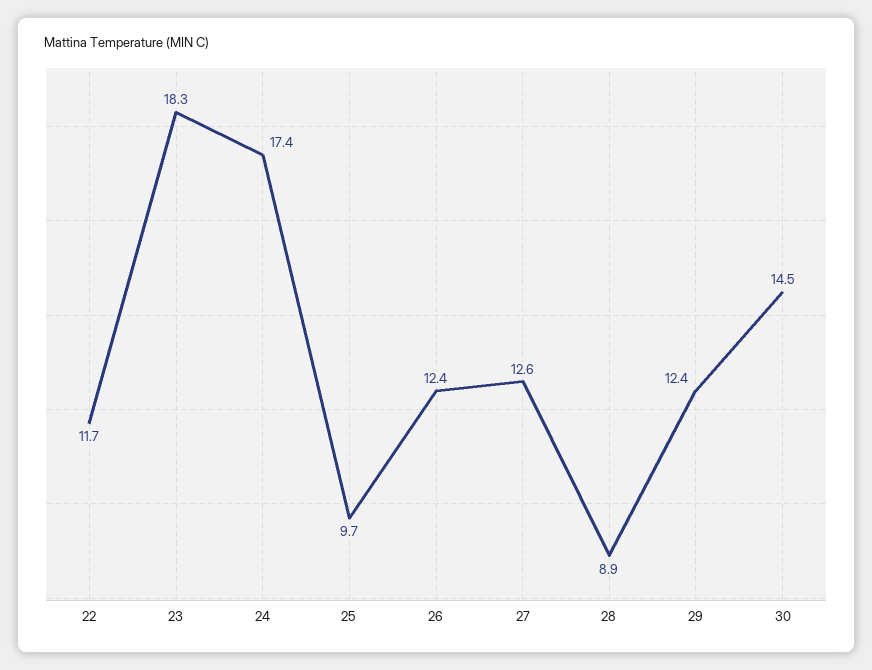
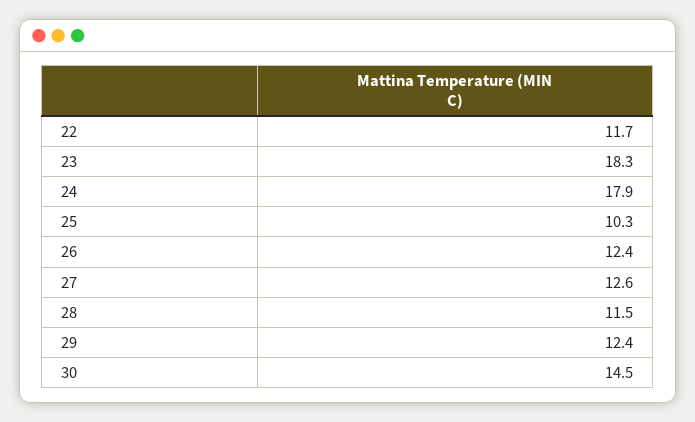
  {
    "22": 11.7,
    "23": 18.3,
-   "24": 17.4,
+   "24": 17.9,
-   "25": 9.7,
+   "25": 10.3,
    "26": 12.4,
    "27": 12.6,
-   "28": 8.9,
+   "28": 11.5,
    "29": 12.4,
    "30": 14.5
  }

